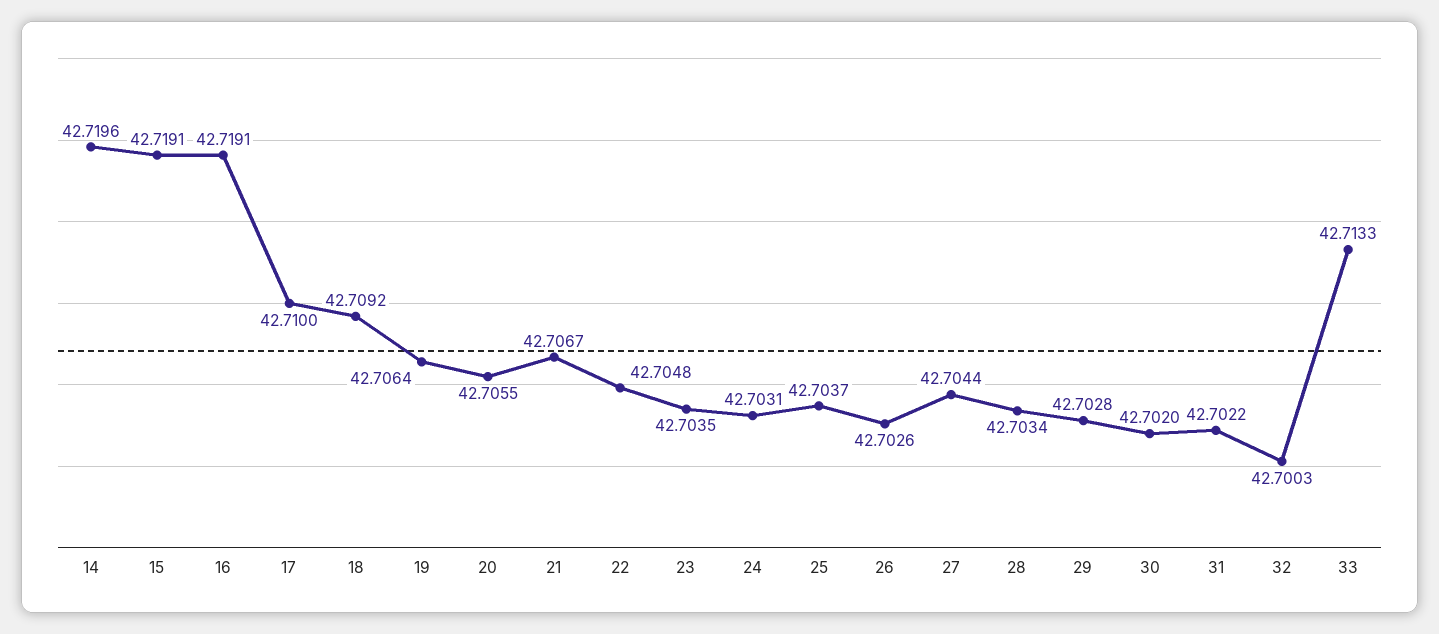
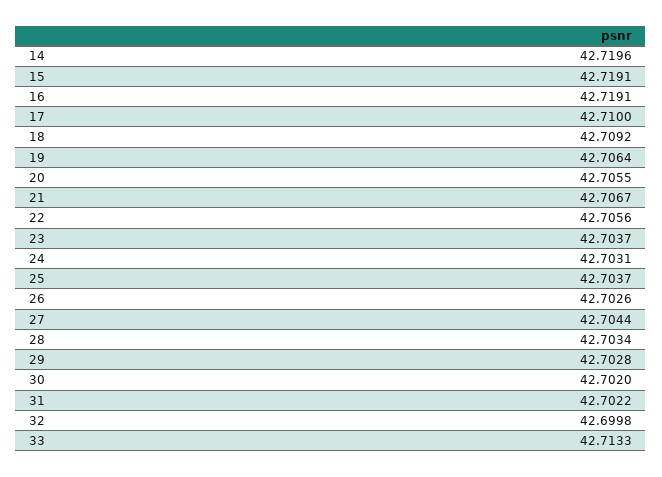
  {
    "14": 42.7196,
    "15": 42.7191,
    "16": 42.7191,
    "17": 42.71,
    "18": 42.7092,
    "19": 42.7064,
    "20": 42.7055,
    "21": 42.7067,
-   "22": 42.7048,
+   "22": 42.7056,
-   "23": 42.7035,
+   "23": 42.7037,
    "24": 42.7031,
    "25": 42.7037,
    "26": 42.7026,
    "27": 42.7044,
    "28": 42.7034,
    "29": 42.7028,
    "30": 42.702,
    "31": 42.7022,
-   "32": 42.7003,
+   "32": 42.6998,
    "33": 42.7133
  }

